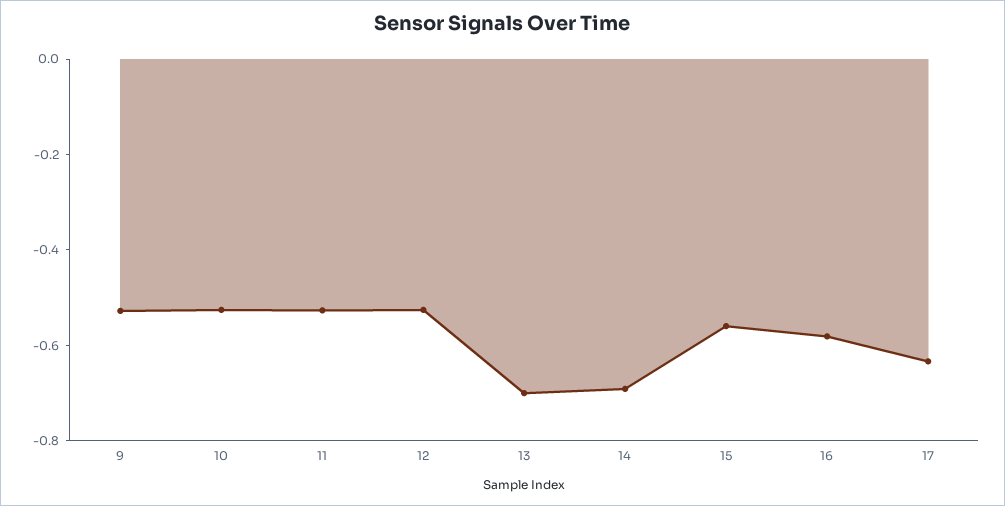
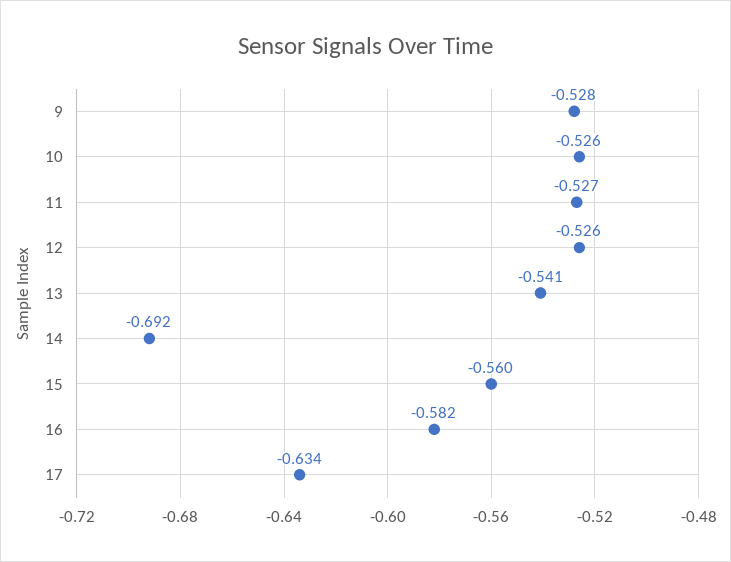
  {
    "9": -0.528,
    "10": -0.526,
    "11": -0.527,
    "12": -0.526,
-   "13": -0.7,
+   "13": -0.541,
    "14": -0.692,
    "15": -0.56,
    "16": -0.582,
    "17": -0.634
  }

